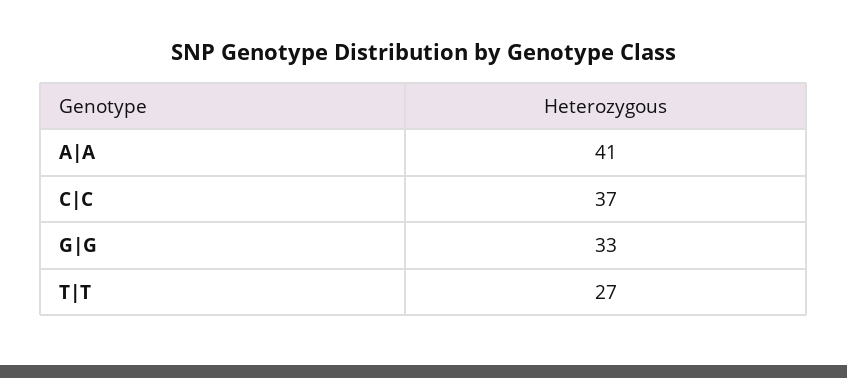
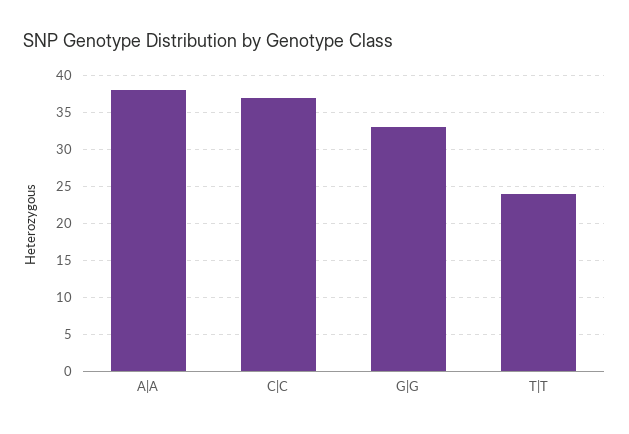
  {
-   "A|A": 41,
+   "A|A": 38,
    "C|C": 37,
    "G|G": 33,
-   "T|T": 27
+   "T|T": 24
  }

